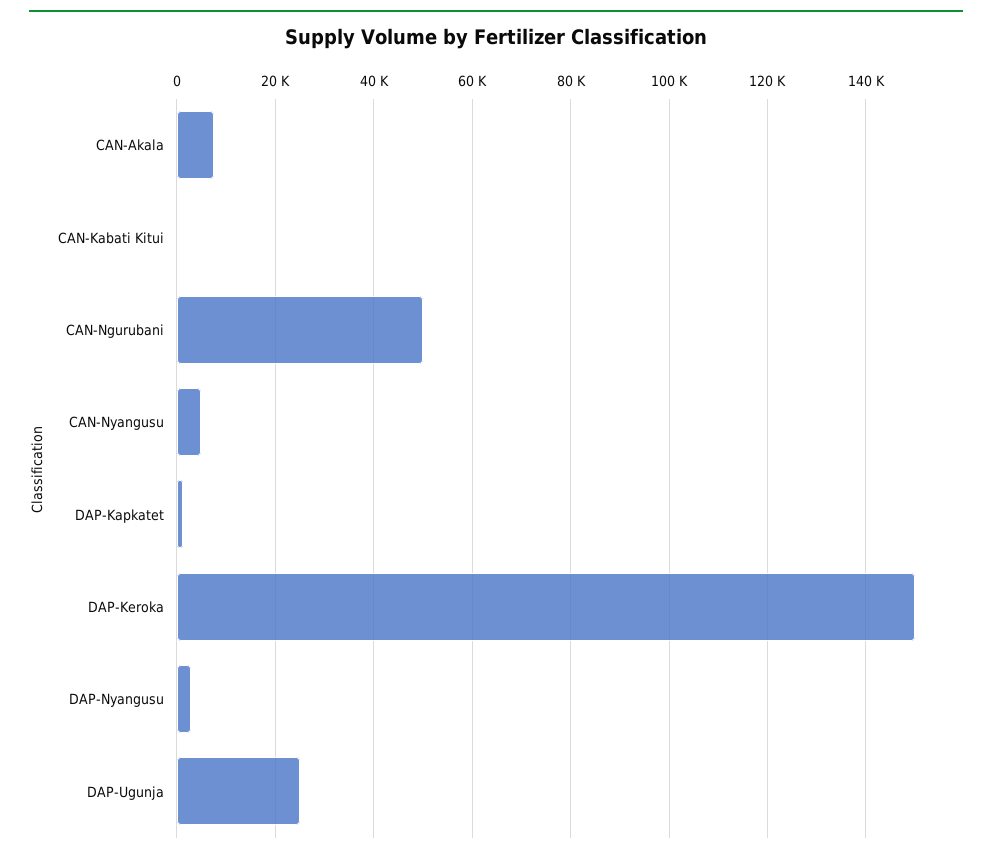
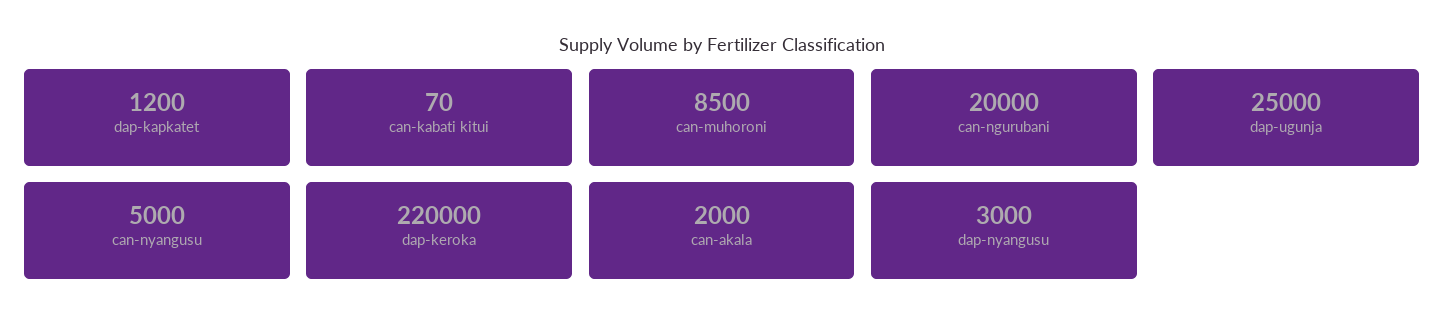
  {
-   "CAN-Akala": 8000,
+   "CAN-Akala": 2000,
    "CAN-Kabati Kitui": 70,
-   "CAN-Ngurubani": 50000,
+   "CAN-Ngurubani": 20000,
    "CAN-Nyangusu": 5000,
    "DAP-Kapkatet": 1200,
-   "DAP-Keroka": 150000,
+   "DAP-Keroka": 220000,
    "DAP-Nyangusu": 3000,
-   "DAP-Ugunja": 25000
+   "DAP-Ugunja": 25000,
+   "can-muhoroni": 8500
  }

